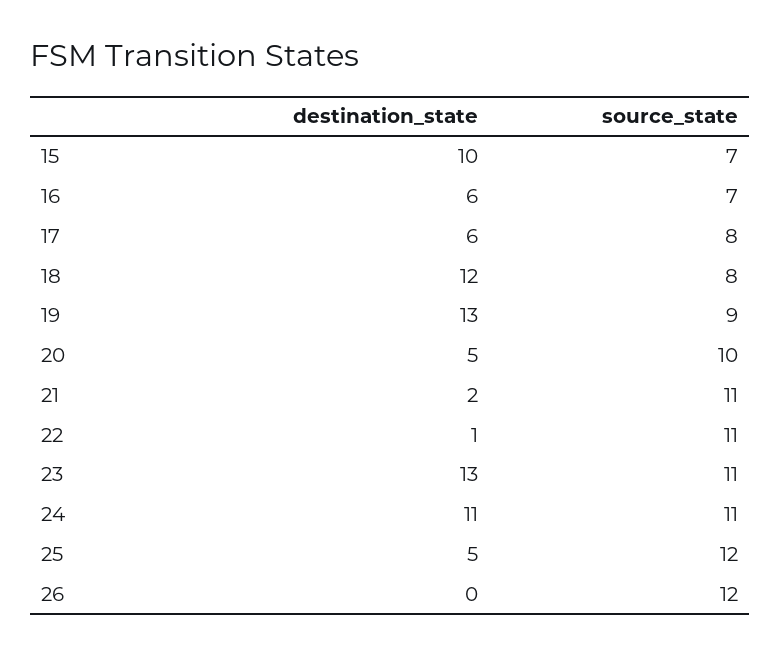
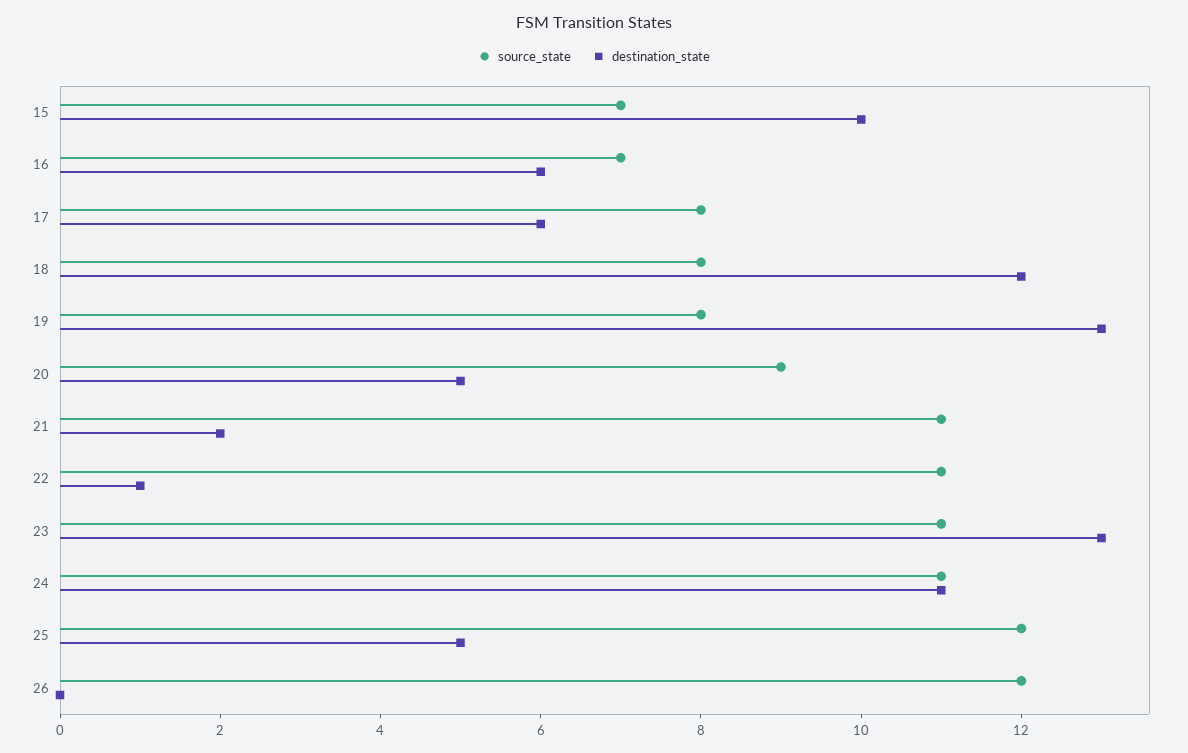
  {
    "destination_state": {
      "15": 10,
      "16": 6,
      "17": 6,
      "18": 12,
      "19": 13,
      "20": 5,
      "21": 2,
      "22": 1,
      "23": 13,
      "24": 11,
      "25": 5,
      "26": 0
    },
    "source_state": {
      "15": 7,
      "16": 7,
      "17": 8,
      "18": 8,
-     "19": 9,
+     "19": 8,
-     "20": 10,
+     "20": 9,
      "21": 11,
      "22": 11,
      "23": 11,
      "24": 11,
      "25": 12,
      "26": 12
    }
  }

